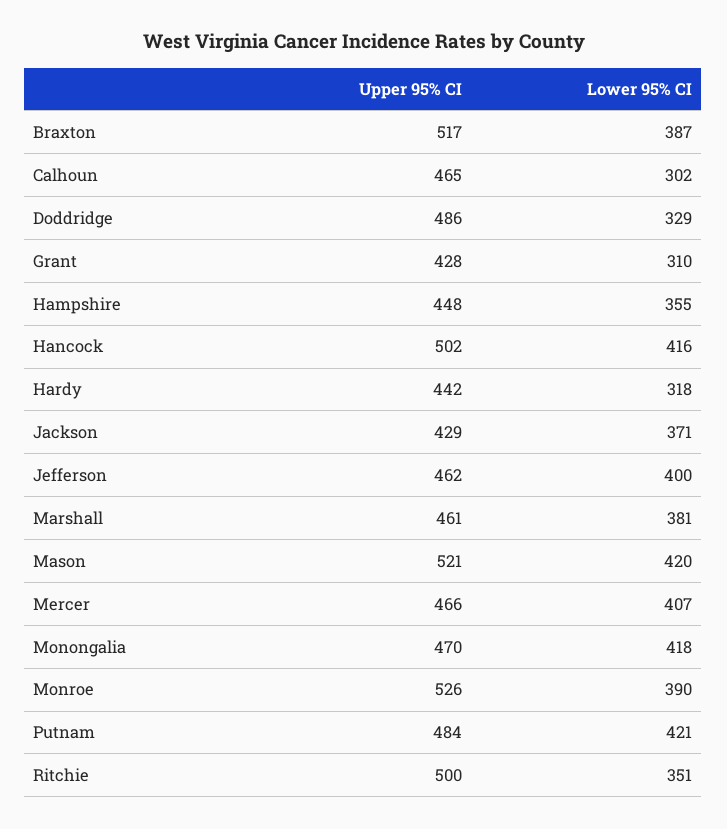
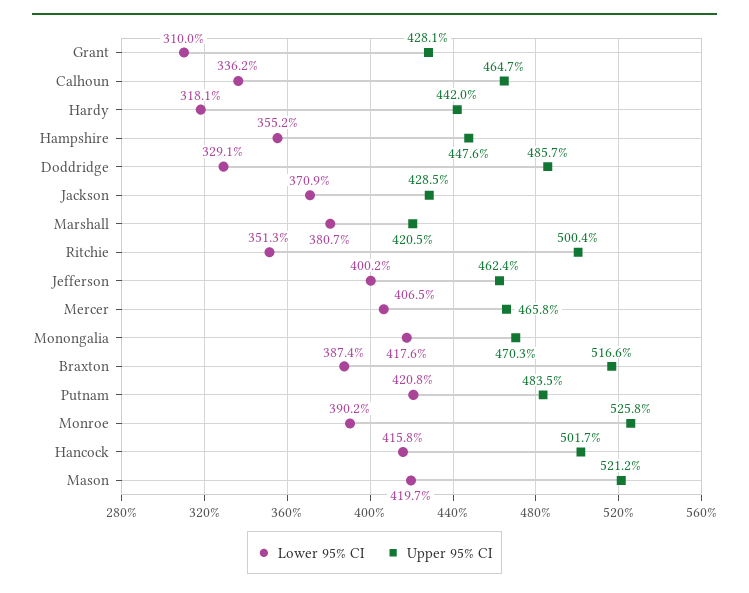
  {
    "Upper 95% CI": {
      "Braxton": 516.6,
      "Calhoun": 464.7,
      "Doddridge": 485.7,
      "Grant": 428.1,
      "Hampshire": 447.6,
      "Hancock": 501.7,
      "Hardy": 442,
      "Jackson": 428.5,
      "Jefferson": 462.4,
-     "Marshall": 461,
+     "Marshall": 420.5,
      "Mason": 521.2,
      "Mercer": 465.8,
      "Monongalia": 470.3,
      "Monroe": 525.8,
      "Putnam": 483.5,
      "Ritchie": 500.4
    },
    "Lower 95% CI": {
      "Braxton": 387.4,
-     "Calhoun": 302,
+     "Calhoun": 336.2,
      "Doddridge": 329.1,
      "Grant": 310,
      "Hampshire": 355.2,
      "Hancock": 415.8,
      "Hardy": 318.1,
      "Jackson": 370.9,
      "Jefferson": 400.2,
      "Marshall": 380.7,
      "Mason": 419.7,
      "Mercer": 406.5,
      "Monongalia": 417.6,
      "Monroe": 390.2,
      "Putnam": 420.8,
      "Ritchie": 351.3
    }
  }

